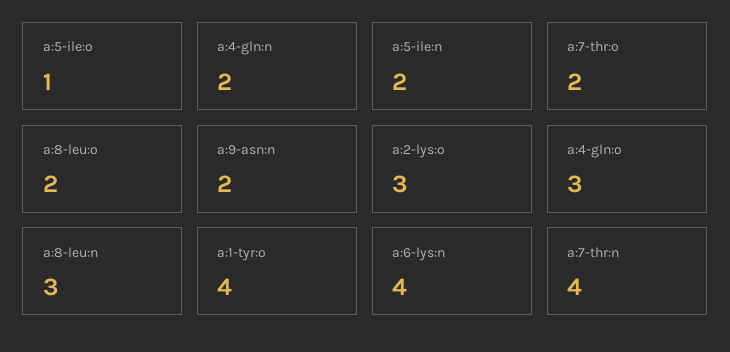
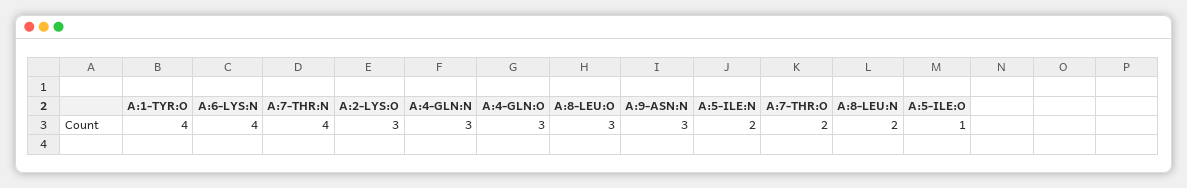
  {
    "a:5-ile:o": 1,
-   "a:4-gln:n": 2,
+   "a:4-gln:n": 3,
    "a:5-ile:n": 2,
    "a:7-thr:o": 2,
-   "a:8-leu:o": 2,
+   "a:8-leu:o": 3,
-   "a:9-asn:n": 2,
+   "a:9-asn:n": 3,
    "a:2-lys:o": 3,
    "a:4-gln:o": 3,
-   "a:8-leu:n": 3,
+   "a:8-leu:n": 2,
    "a:1-tyr:o": 4,
    "a:6-lys:n": 4,
    "a:7-thr:n": 4
  }

